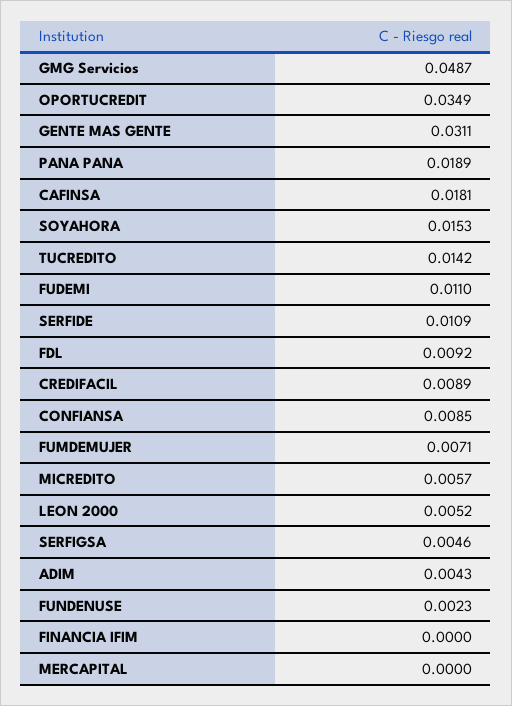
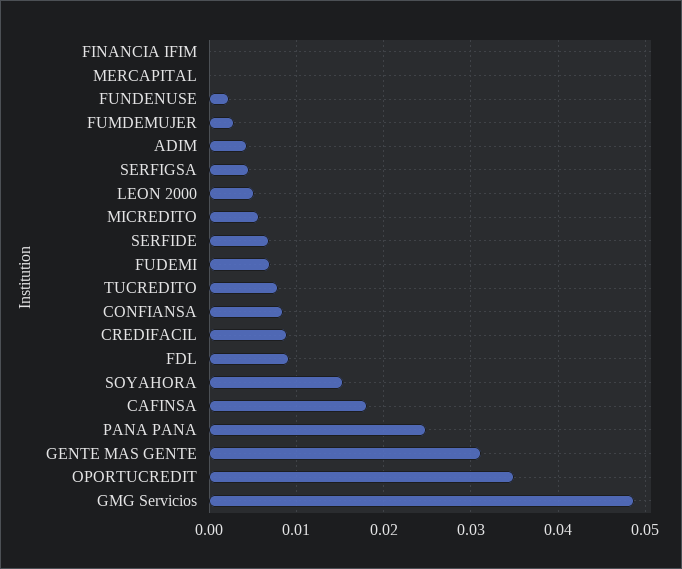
  {
    "GMG Servicios": 0.0487,
    "OPORTUCREDIT": 0.0349,
    "GENTE MAS GENTE": 0.0311,
-   "PANA PANA": 0.0189,
+   "PANA PANA": 0.025,
    "CAFINSA": 0.0181,
    "SOYAHORA": 0.0153,
-   "TUCREDITO": 0.0142,
+   "TUCREDITO": 0.008,
-   "FUDEMI": 0.011,
+   "FUDEMI": 0.007,
-   "SERFIDE": 0.0109,
+   "SERFIDE": 0.007,
    "FDL": 0.0092,
    "CREDIFACIL": 0.0089,
    "CONFIANSA": 0.0085,
-   "FUMDEMUJER": 0.0071,
+   "FUMDEMUJER": 0.003,
    "MICREDITO": 0.0057,
    "LEON 2000": 0.0052,
    "SERFIGSA": 0.0046,
    "ADIM": 0.0043,
    "FUNDENUSE": 0.0023,
    "FINANCIA IFIM": 0,
    "MERCAPITAL": 0
  }

